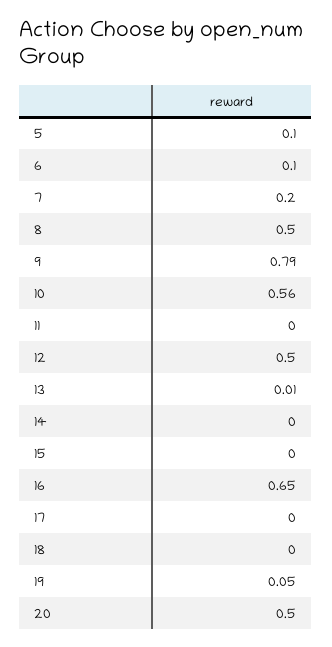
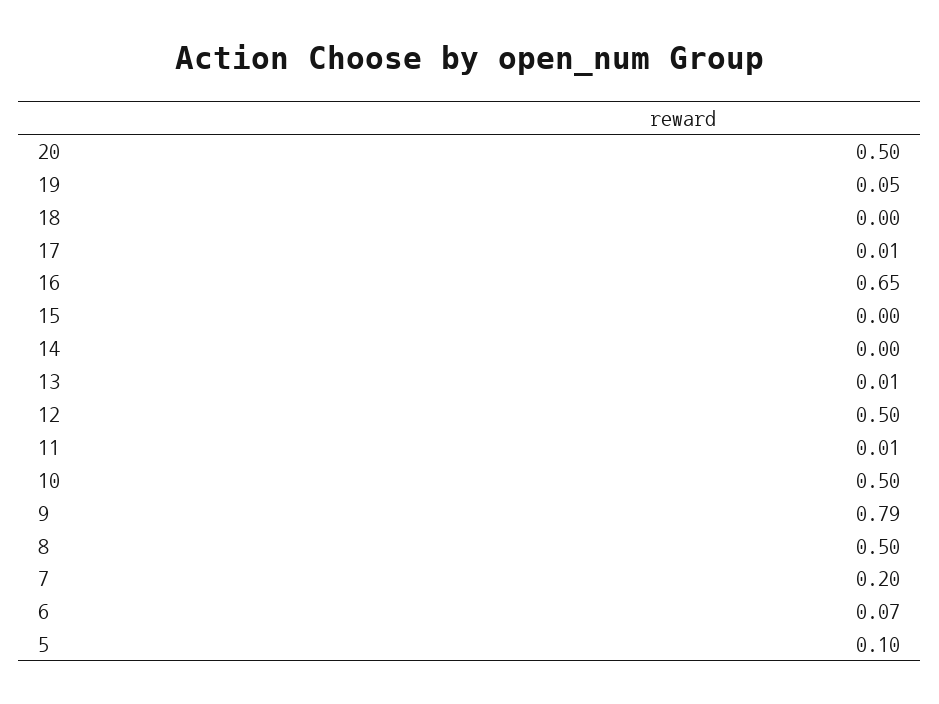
  {
    "5": 0.1,
-   "6": 0.1,
+   "6": 0.07,
    "7": 0.2,
    "8": 0.5,
    "9": 0.79,
-   "10": 0.56,
+   "10": 0.5,
-   "11": 0,
+   "11": 0.01,
    "12": 0.5,
    "13": 0.01,
    "14": 0,
    "15": 0,
    "16": 0.65,
-   "17": 0,
+   "17": 0.01,
    "18": 0,
    "19": 0.05,
    "20": 0.5
  }

